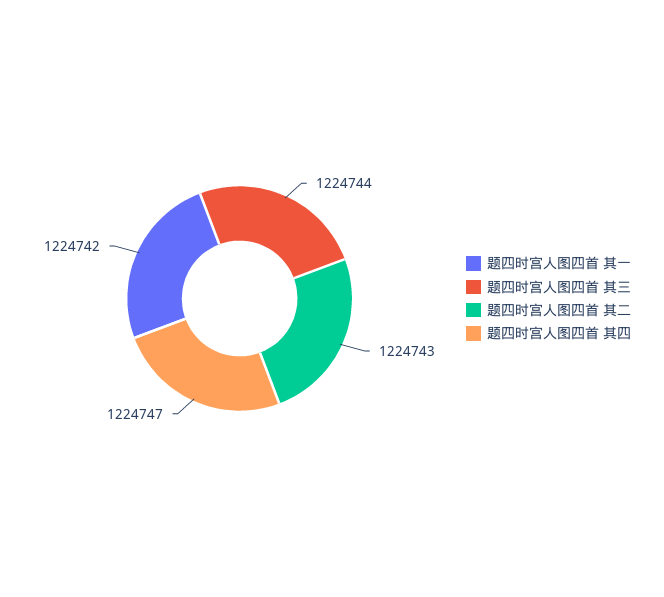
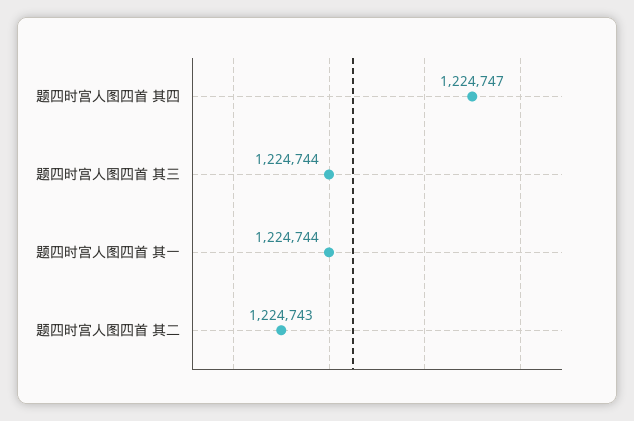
  {
-   "题四时宫人图四首 其一": 1224742,
+   "题四时宫人图四首 其一": 1224744,
    "题四时宫人图四首 其三": 1224744,
    "题四时宫人图四首 其二": 1224743,
    "题四时宫人图四首 其四": 1224747
  }

